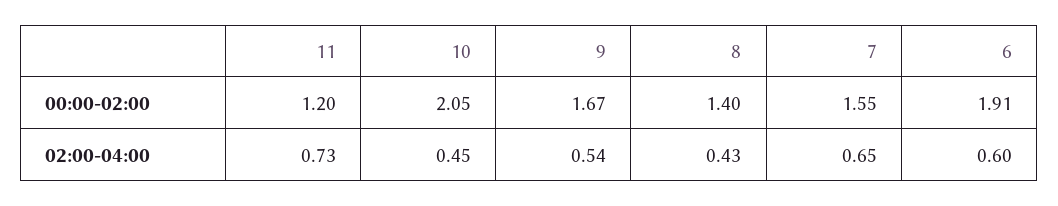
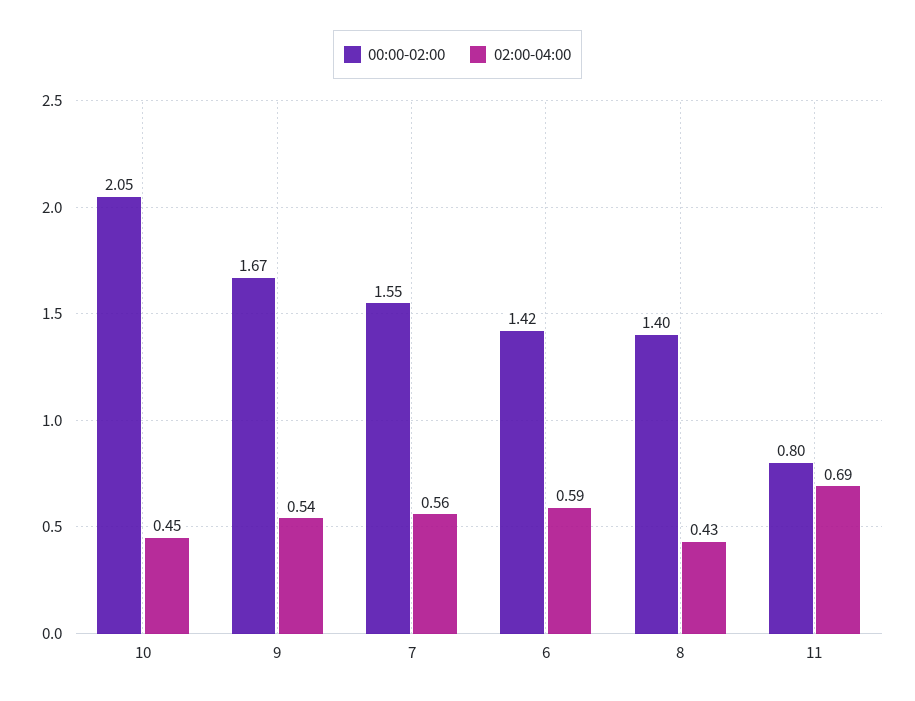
  {
    "00:00-02:00": {
-     "11": 1.2,
+     "11": 0.8,
      "10": 2.05,
      "9": 1.67,
      "8": 1.4,
      "7": 1.55,
-     "6": 1.91
+     "6": 1.42
    },
    "02:00-04:00": {
-     "11": 0.73,
+     "11": 0.69,
      "10": 0.45,
      "9": 0.54,
      "8": 0.43,
-     "7": 0.65,
+     "7": 0.56,
-     "6": 0.6
+     "6": 0.59
    }
  }

